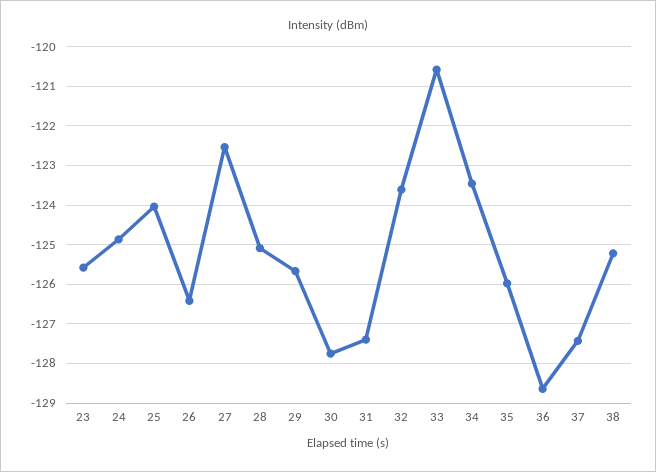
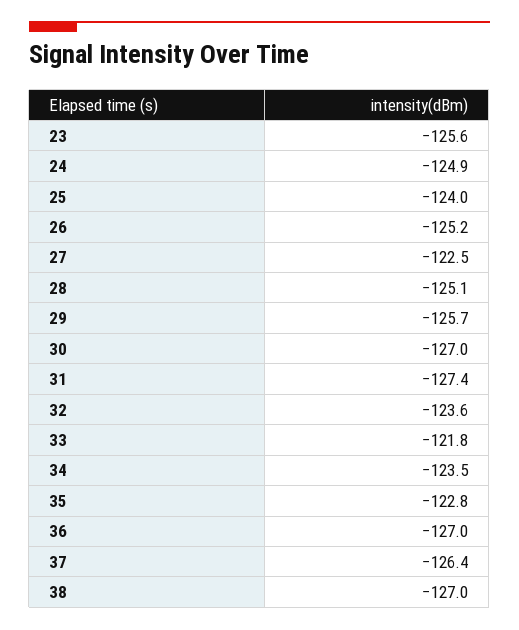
  {
    "23": -125.6,
    "24": -124.9,
    "25": -124,
-   "26": -126.4,
+   "26": -125.2,
    "27": -122.5,
    "28": -125.1,
    "29": -125.7,
-   "30": -127.8,
+   "30": -127,
    "31": -127.4,
    "32": -123.6,
-   "33": -120.6,
+   "33": -121.8,
    "34": -123.5,
-   "35": -126,
+   "35": -122.8,
-   "36": -128.6,
+   "36": -127,
-   "37": -127.4,
+   "37": -126.4,
-   "38": -125.2
+   "38": -127
  }

